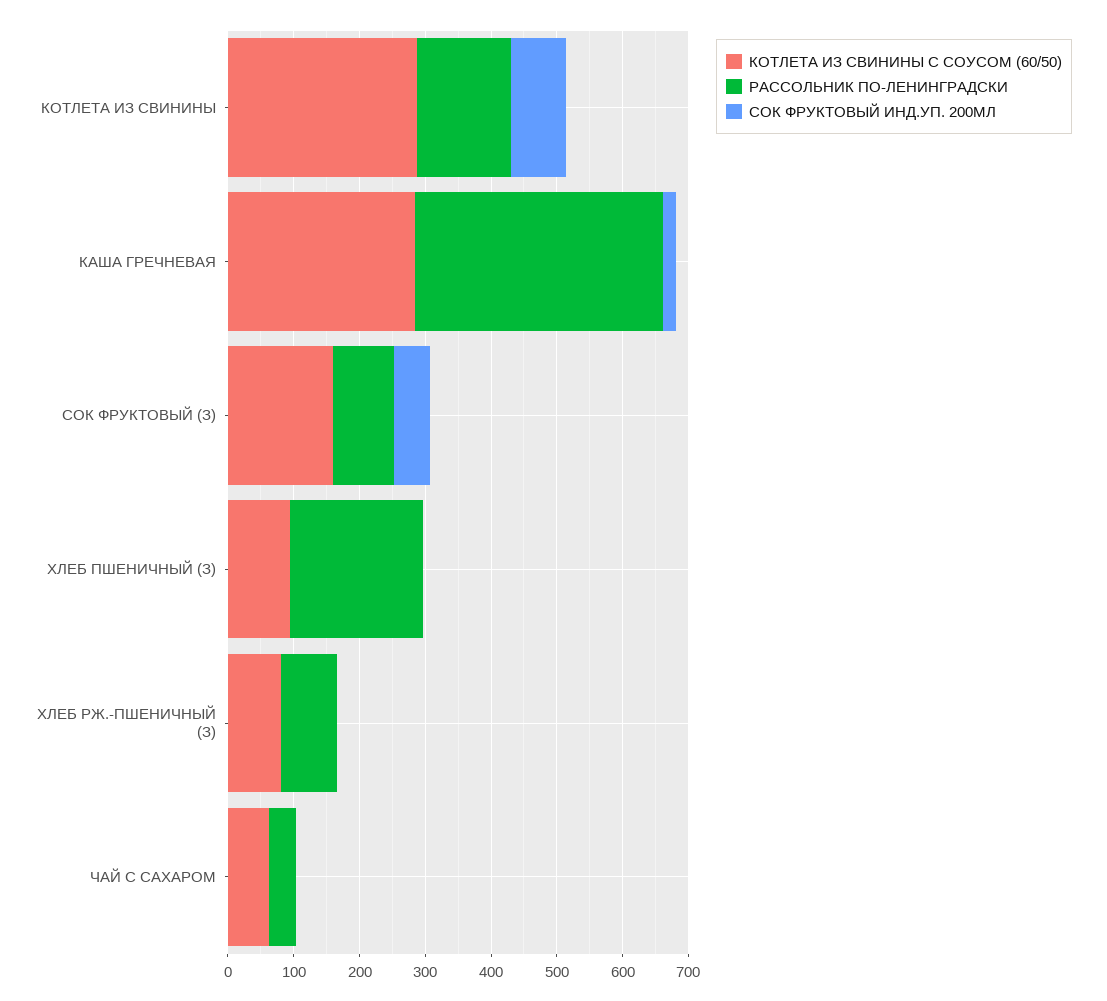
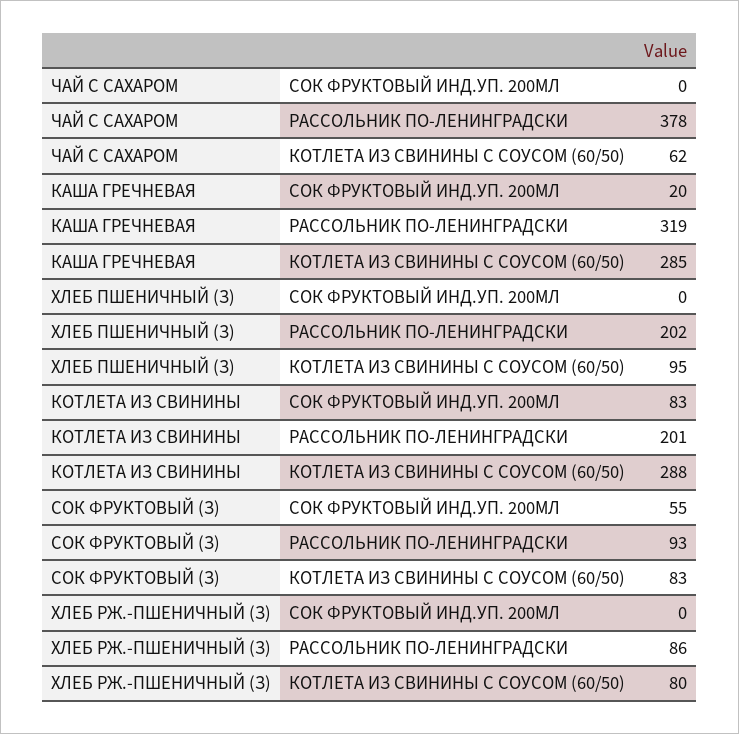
  {
    "КОТЛЕТА ИЗ СВИНИНЫ С СОУСОМ (60/50)": {
      "КОТЛЕТА ИЗ СВИНИНЫ": 288,
      "КАША ГРЕЧНЕВАЯ": 285,
-     "СОК ФРУКТОВЫЙ (З)": 160,
+     "СОК ФРУКТОВЫЙ (З)": 83,
      "ХЛЕБ ПШЕНИЧНЫЙ (З)": 95,
      "ХЛЕБ РЖ.-ПШЕНИЧНЫЙ (З)": 80,
      "ЧАЙ С САХАРОМ": 62
    },
    "РАССОЛЬНИК ПО-ЛЕНИНГРАДСКИ": {
-     "КОТЛЕТА ИЗ СВИНИНЫ": 140,
+     "КОТЛЕТА ИЗ СВИНИНЫ": 201,
-     "КАША ГРЕЧНЕВАЯ": 380,
+     "КАША ГРЕЧНЕВАЯ": 319,
      "СОК ФРУКТОВЫЙ (З)": 93,
      "ХЛЕБ ПШЕНИЧНЫЙ (З)": 202,
      "ХЛЕБ РЖ.-ПШЕНИЧНЫЙ (З)": 86,
-     "ЧАЙ С САХАРОМ": 40
+     "ЧАЙ С САХАРОМ": 378
    },
    "СОК ФРУКТОВЫЙ ИНД.УП. 200МЛ": {
      "КОТЛЕТА ИЗ СВИНИНЫ": 83,
      "КАША ГРЕЧНЕВАЯ": 20,
      "СОК ФРУКТОВЫЙ (З)": 55,
      "ХЛЕБ ПШЕНИЧНЫЙ (З)": 0,
      "ХЛЕБ РЖ.-ПШЕНИЧНЫЙ (З)": 0,
      "ЧАЙ С САХАРОМ": 0
    }
  }

